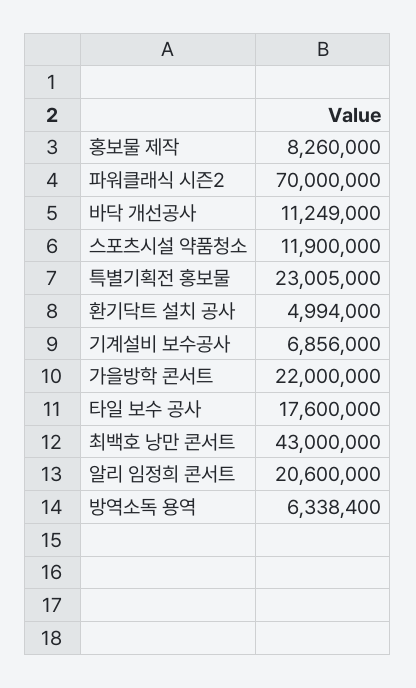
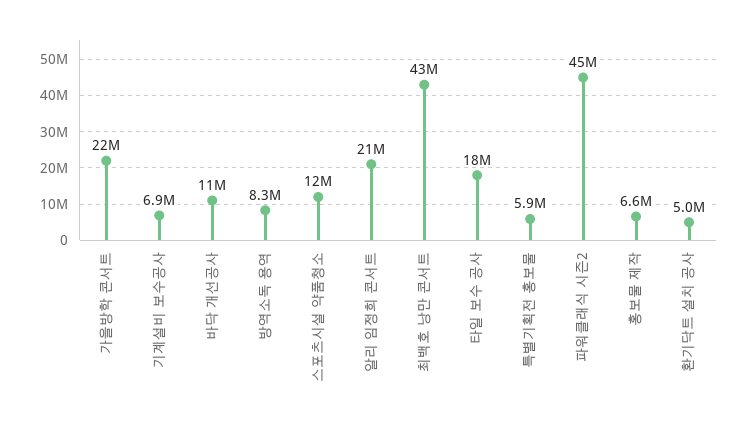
  {
-   "홍보물 제작": 8260000,
+   "홍보물 제작": 6600000,
-   "파워클래식 시즌2": 70000000,
+   "파워클래식 시즌2": 45000000,
    "바닥 개선공사": 11249000,
    "스포츠시설 약품청소": 11900000,
-   "특별기획전 홍보물": 23005000,
+   "특별기획전 홍보물": 5900000,
    "환기닥트 설치 공사": 4994000,
    "기계설비 보수공사": 6856000,
    "가을방학 콘서트": 22000000,
    "타일 보수 공사": 17600000,
    "최백호 낭만 콘서트": 43000000,
    "알리 임정희 콘서트": 20600000,
-   "방역소독 용역": 6338400
+   "방역소독 용역": 8300000
  }

